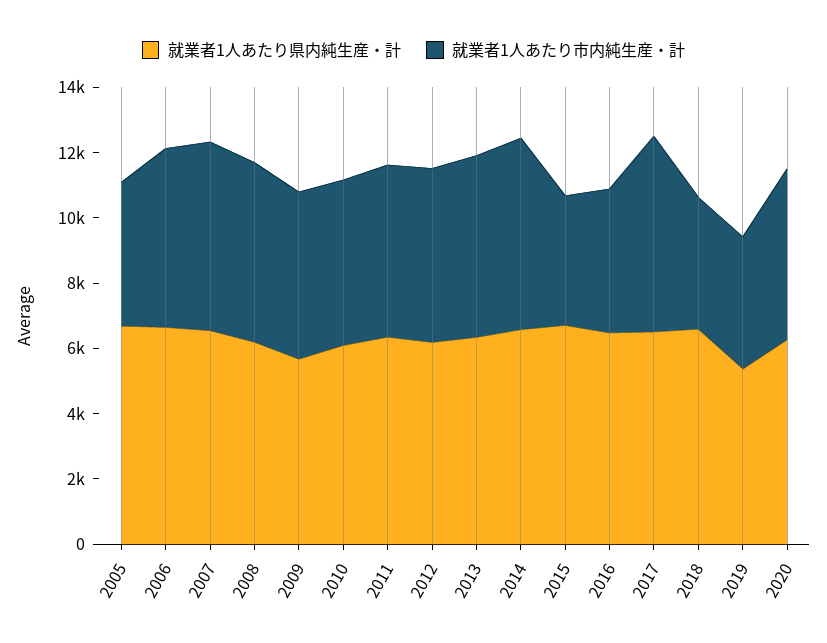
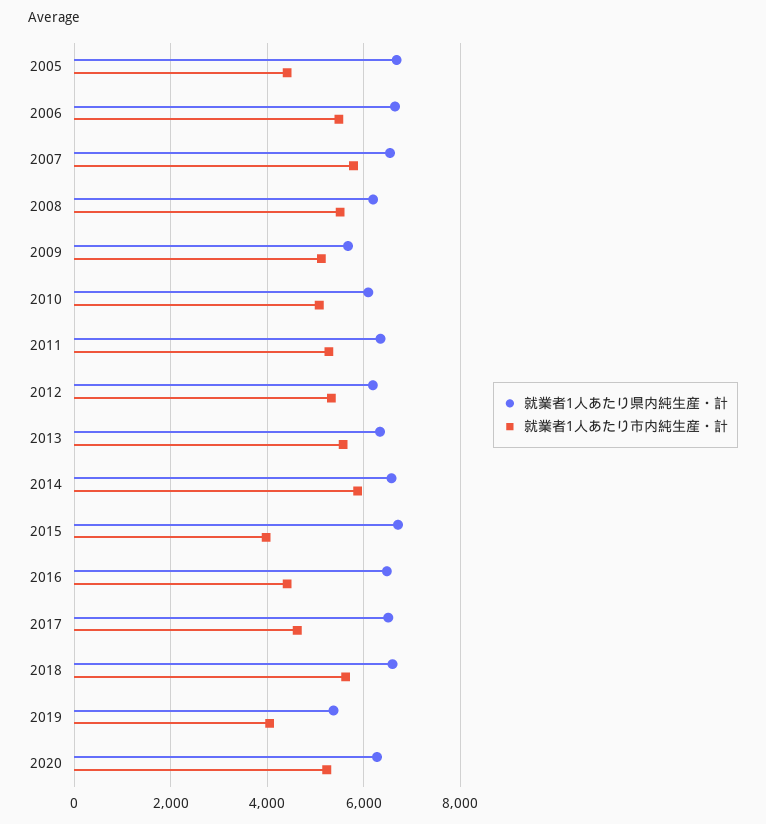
  {
    "就業者1人あたり県内純生産・計": {
      "2005": 6600,
      "2006": 6600,
      "2007": 6600,
      "2008": 6200,
      "2009": 5600,
      "2010": 6000,
      "2011": 6400,
      "2012": 6200,
      "2013": 6400,
      "2014": 6600,
      "2015": 6800,
      "2016": 6400,
      "2017": 6600,
      "2018": 6600,
      "2019": 5400,
      "2020": 6200
    },
    "就業者1人あたり市内純生産・計": {
      "2005": 4400,
      "2006": 5400,
      "2007": 5800,
      "2008": 5600,
      "2009": 5200,
      "2010": 5000,
      "2011": 5200,
      "2012": 5400,
      "2013": 5600,
      "2014": 5800,
      "2015": 4000,
      "2016": 4400,
-     "2017": 6000,
+     "2017": 4600,
-     "2018": 4000,
+     "2018": 5600,
      "2019": 4000,
      "2020": 5200
    }
  }

